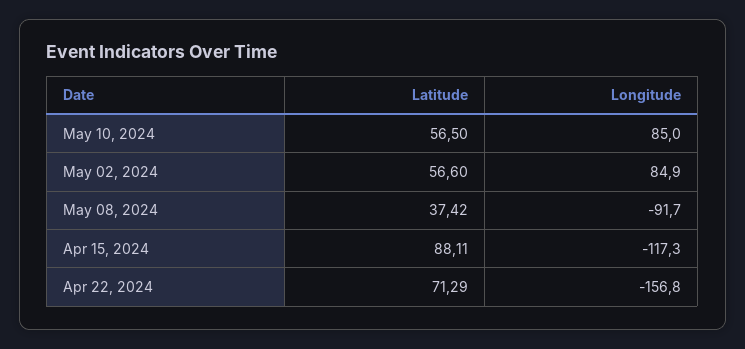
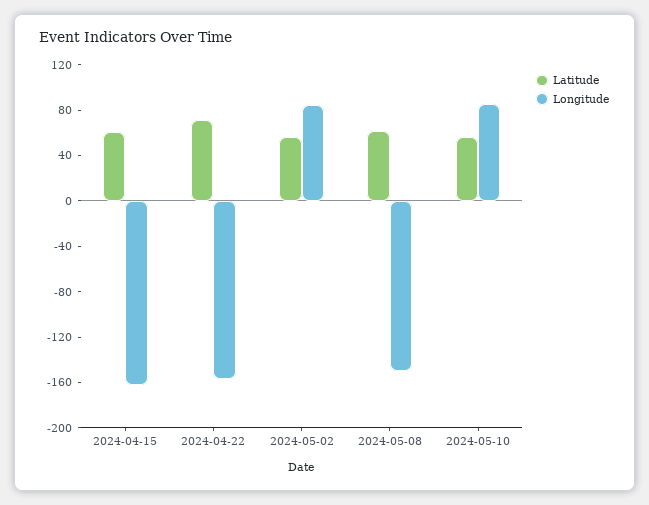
  {
    "Latitude": {
      "May 10, 2024": 56.5,
      "May 02, 2024": 56.6,
-     "May 08, 2024": 37.42,
+     "May 08, 2024": 60,
-     "Apr 15, 2024": 88.11,
+     "Apr 15, 2024": 60,
      "Apr 22, 2024": 71.29
    },
    "Longitude": {
      "May 10, 2024": 85,
      "May 02, 2024": 84.9,
-     "May 08, 2024": -91.7,
+     "May 08, 2024": -150,
-     "Apr 15, 2024": -117.3,
+     "Apr 15, 2024": -160,
      "Apr 22, 2024": -156.8
    }
  }

